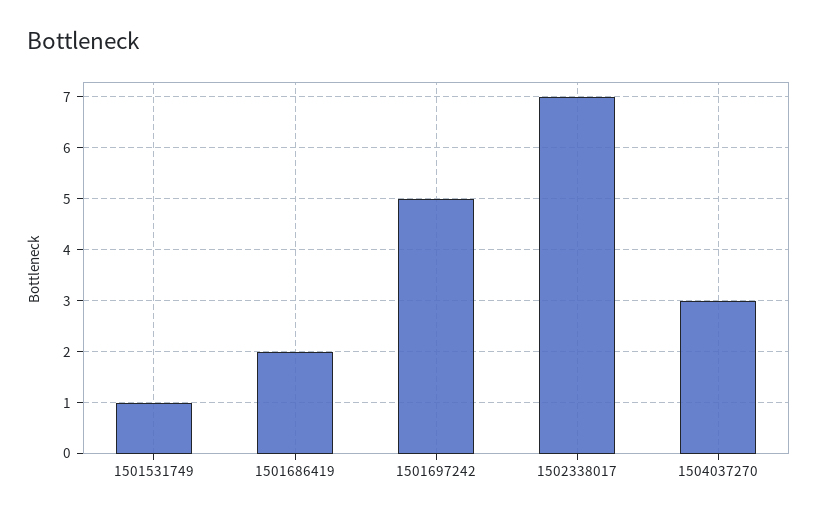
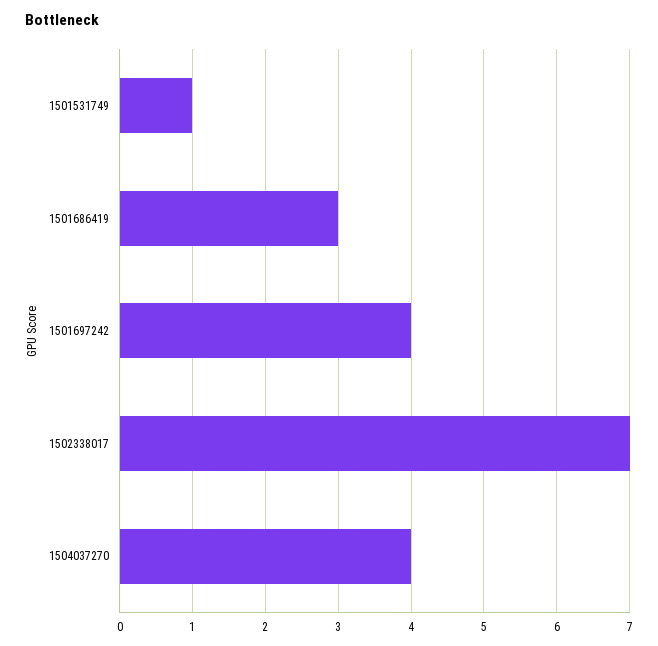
  {
    "1501531749": 1,
-   "1501686419": 2,
+   "1501686419": 3,
-   "1501697242": 5,
+   "1501697242": 4,
    "1502338017": 7,
-   "1504037270": 3
+   "1504037270": 4
  }

